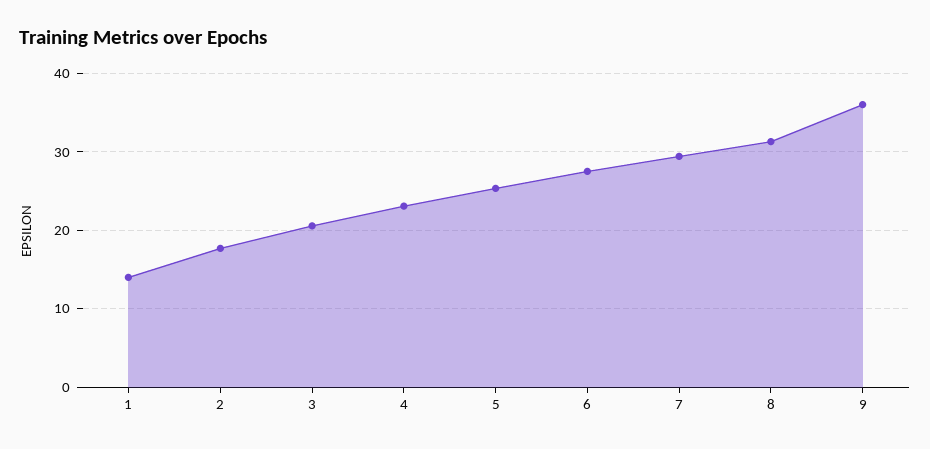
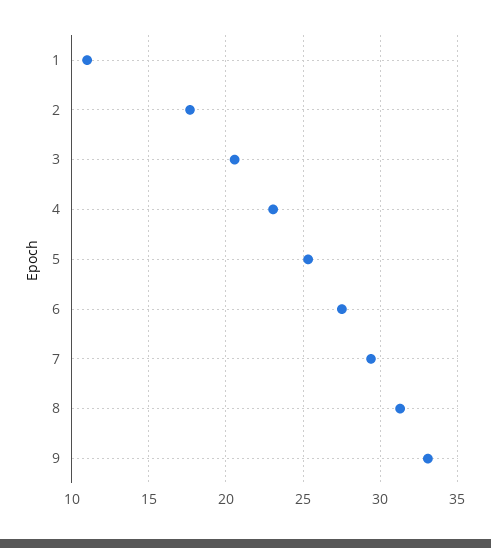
  {
-   "1": 14,
+   "1": 11,
    "2": 17.5,
    "3": 20.5,
    "4": 23,
    "5": 25.5,
    "6": 27.5,
    "7": 29.5,
    "8": 31.5,
-   "9": 36
+   "9": 33
  }

